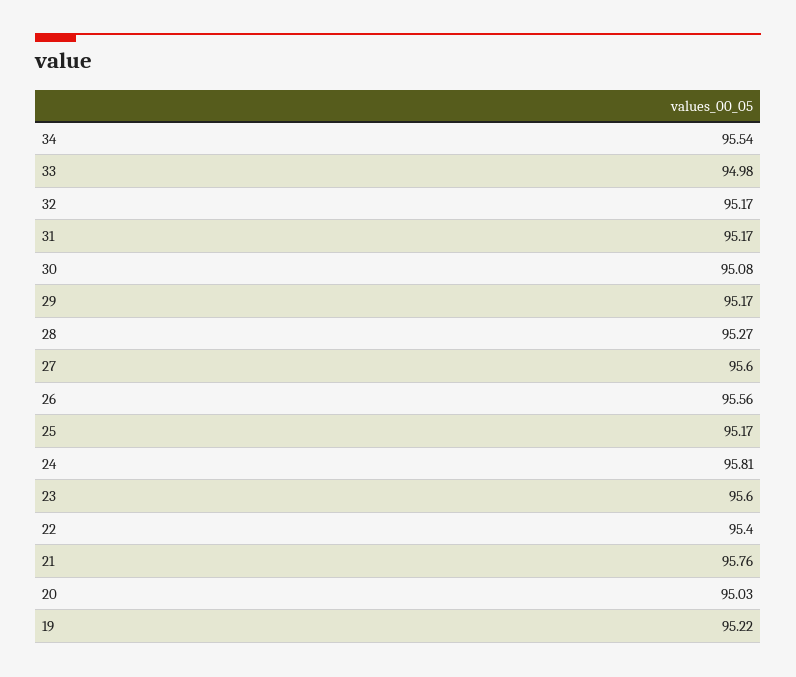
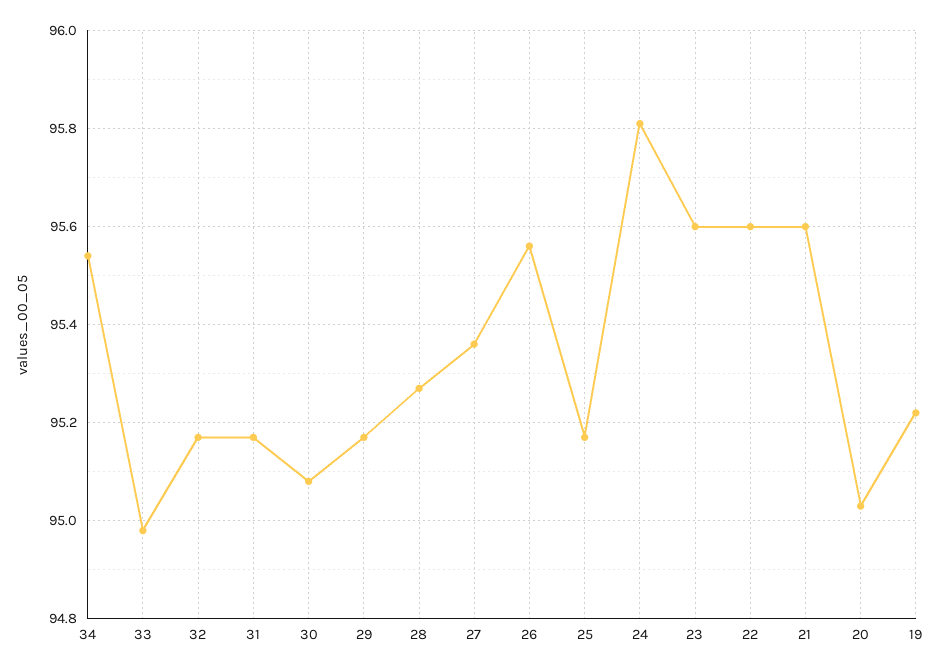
  {
    "34": 95.54,
    "33": 94.98,
    "32": 95.17,
    "31": 95.17,
    "30": 95.08,
    "29": 95.17,
    "28": 95.27,
-   "27": 95.6,
+   "27": 95.35,
    "26": 95.56,
    "25": 95.17,
    "24": 95.81,
    "23": 95.6,
-   "22": 95.4,
+   "22": 95.6,
-   "21": 95.76,
+   "21": 95.6,
    "20": 95.03,
    "19": 95.22
  }

